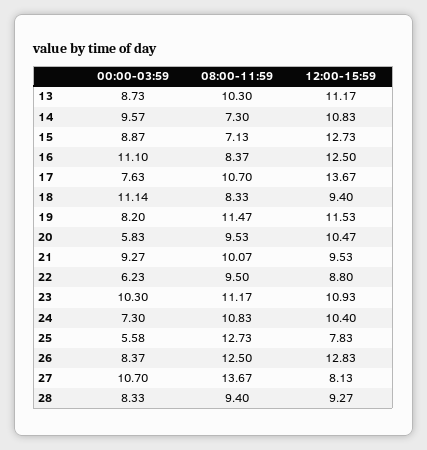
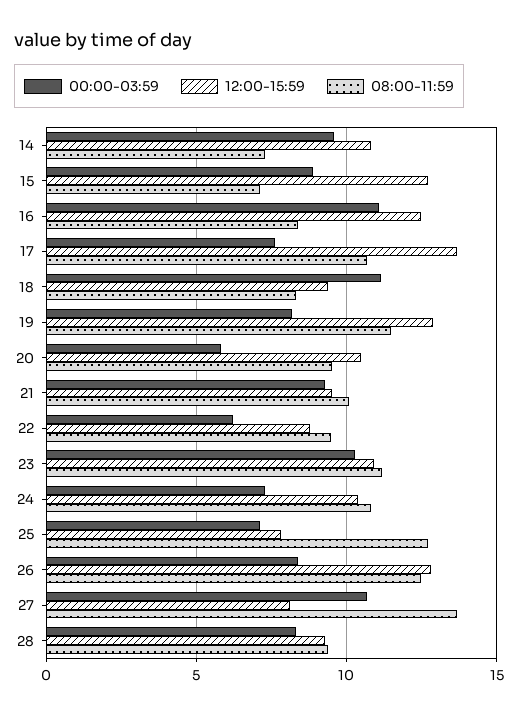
  {
    "00:00-03:59": {
-     "13": 8.73,
      "14": 9.57,
      "15": 8.87,
      "16": 11.1,
      "17": 7.63,
      "18": 11.14,
      "19": 8.2,
      "20": 5.83,
      "21": 9.27,
      "22": 6.23,
      "23": 10.3,
      "24": 7.3,
-     "25": 5.58,
+     "25": 7,
      "26": 8.37,
      "27": 10.7,
      "28": 8.33
    },
    "08:00-11:59": {
-     "13": 10.3,
      "14": 7.3,
      "15": 7.13,
      "16": 8.37,
      "17": 10.7,
      "18": 8.33,
      "19": 11.47,
      "20": 9.53,
      "21": 10.07,
      "22": 9.5,
      "23": 11.17,
      "24": 10.83,
      "25": 12.73,
      "26": 12.5,
      "27": 13.67,
      "28": 9.4
    },
    "12:00-15:59": {
-     "13": 11.17,
      "14": 10.83,
      "15": 12.73,
      "16": 12.5,
      "17": 13.67,
      "18": 9.4,
-     "19": 11.53,
+     "19": 13,
      "20": 10.47,
      "21": 9.53,
      "22": 8.8,
      "23": 10.93,
      "24": 10.4,
      "25": 7.83,
      "26": 12.83,
      "27": 8.13,
      "28": 9.27
    }
  }

